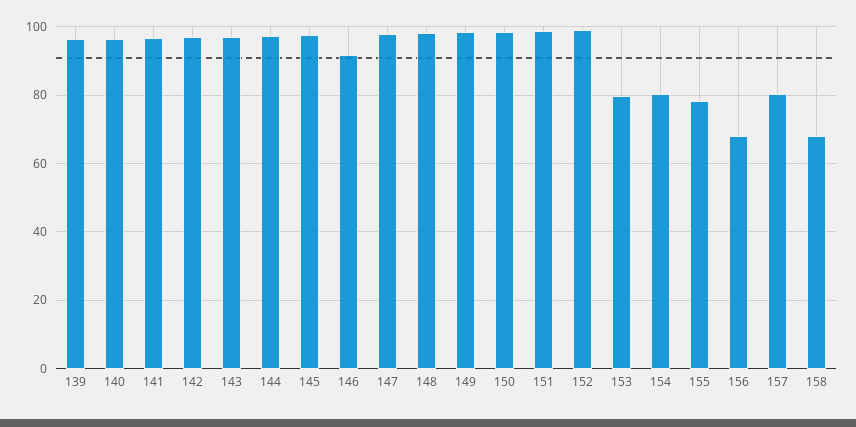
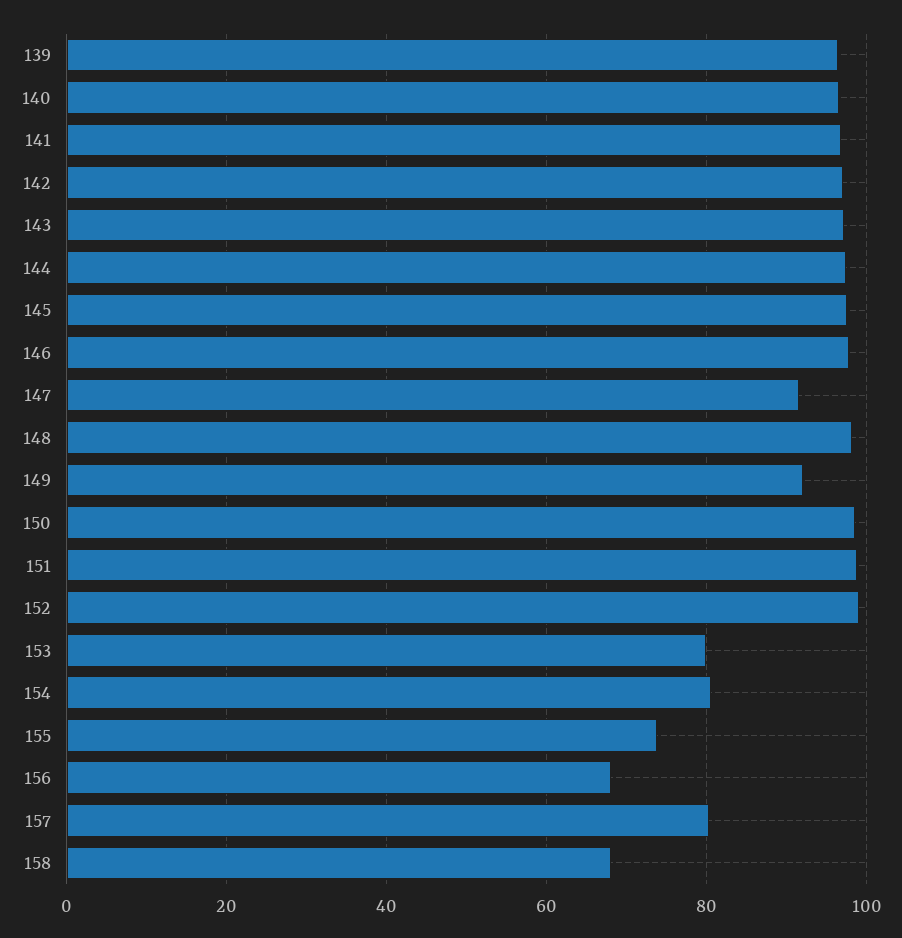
  {
    "139": 96,
    "140": 96,
    "141": 96,
    "142": 98,
    "143": 98,
    "144": 98,
    "145": 98,
-   "146": 92,
+   "146": 98,
-   "147": 98,
+   "147": 92,
    "148": 98,
-   "149": 98,
+   "149": 92,
    "150": 98,
    "151": 98,
    "152": 100,
    "153": 80,
    "154": 80,
-   "155": 78,
+   "155": 74,
    "156": 68,
    "157": 80,
    "158": 68
  }

